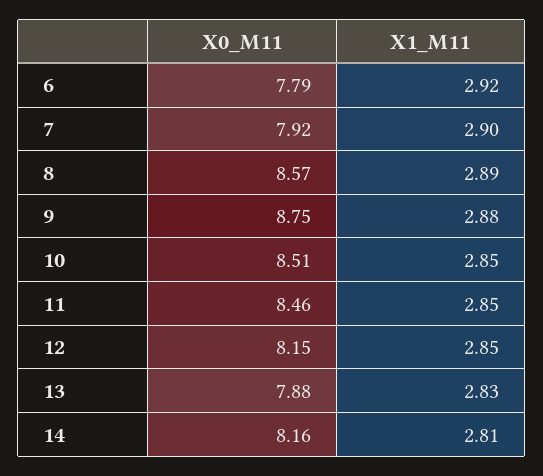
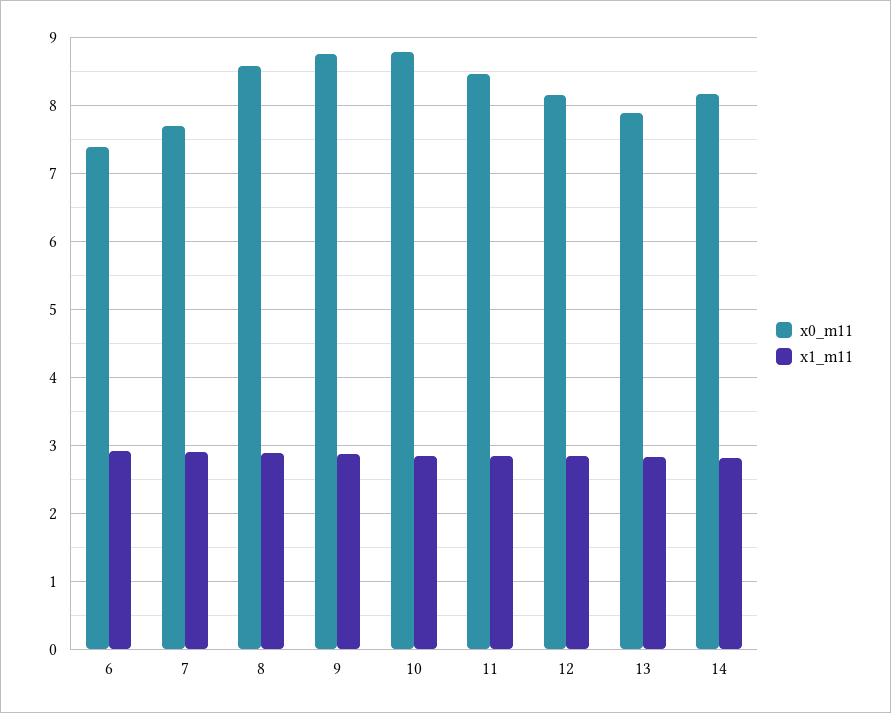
  {
    "X0_M11": {
-     "6": 7.79,
+     "6": 7.4,
-     "7": 7.92,
+     "7": 7.7,
      "8": 8.57,
      "9": 8.75,
-     "10": 8.51,
+     "10": 8.8,
      "11": 8.46,
      "12": 8.15,
      "13": 7.88,
      "14": 8.16
    },
    "X1_M11": {
      "6": 2.92,
      "7": 2.9,
      "8": 2.89,
      "9": 2.88,
      "10": 2.85,
      "11": 2.85,
      "12": 2.85,
      "13": 2.83,
      "14": 2.81
    }
  }

